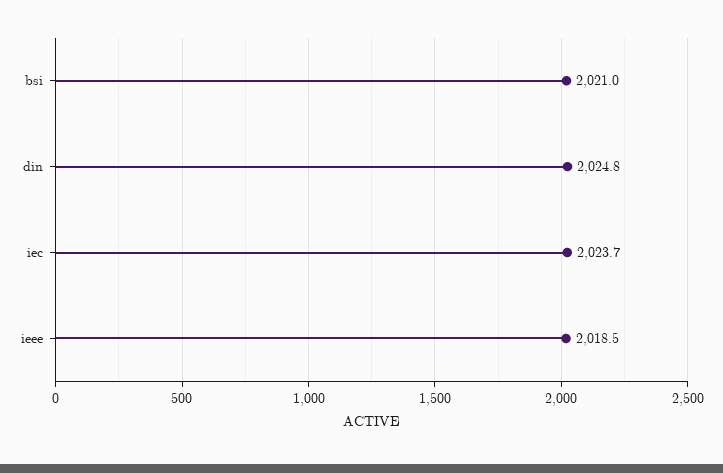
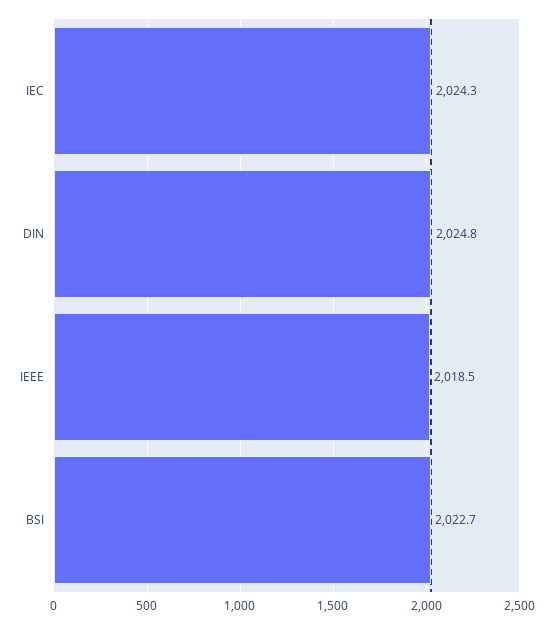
  {
-   "bsi": 2021,
+   "bsi": 2022.7,
    "din": 2024.8,
-   "iec": 2023.7,
+   "iec": 2024.3,
    "ieee": 2018.5
  }

